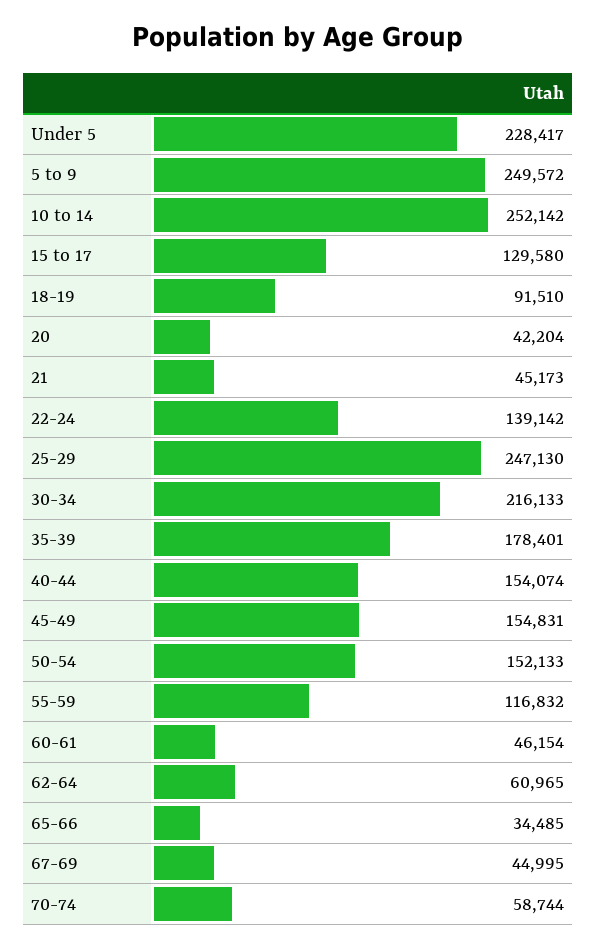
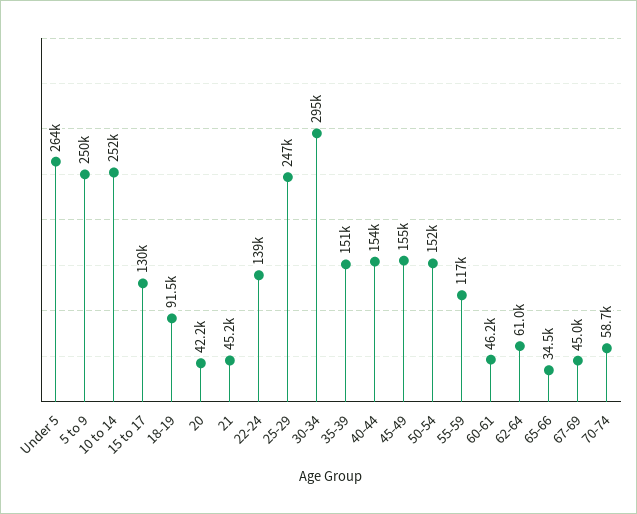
  {
-   "Under 5": 228417,
+   "Under 5": 264000,
    "5 to 9": 249572,
    "10 to 14": 252142,
    "15 to 17": 129580,
    "18-19": 91510,
    "20": 42204,
    "21": 45173,
    "22-24": 139142,
    "25-29": 247130,
-   "30-34": 216133,
+   "30-34": 295000,
-   "35-39": 178401,
+   "35-39": 151000,
    "40-44": 154074,
    "45-49": 154831,
    "50-54": 152133,
    "55-59": 116832,
    "60-61": 46154,
    "62-64": 60965,
    "65-66": 34485,
    "67-69": 44995,
    "70-74": 58744
  }

